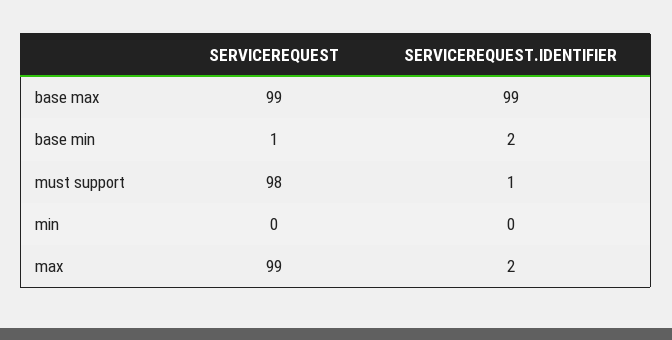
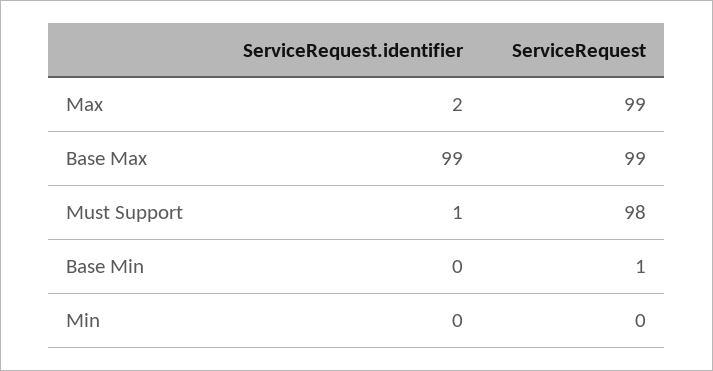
  {
    "SERVICEREQUEST": {
      "base max": 99,
      "base min": 1,
      "must support": 98,
      "min": 0,
      "max": 99
    },
    "SERVICEREQUEST.IDENTIFIER": {
      "base max": 99,
-     "base min": 2,
+     "base min": 0,
      "must support": 1,
      "min": 0,
      "max": 2
    }
  }

